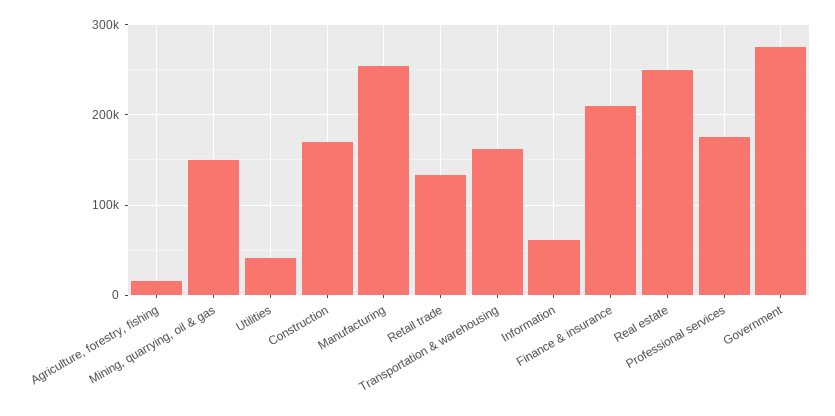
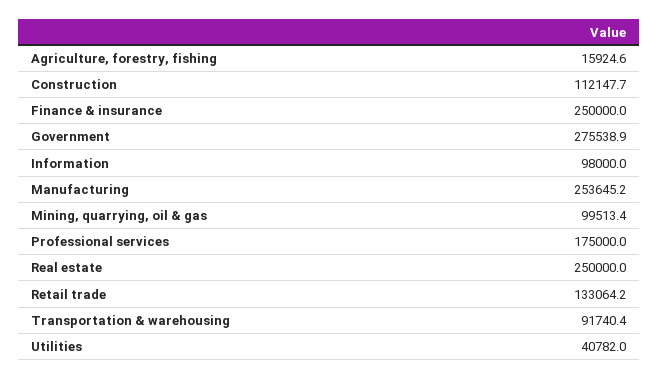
  {
    "Agriculture, forestry, fishing": 15924.6,
-   "Mining, quarrying, oil & gas": 150000,
+   "Mining, quarrying, oil & gas": 99513.4,
    "Utilities": 40782,
-   "Construction": 170000,
+   "Construction": 112147.7,
    "Manufacturing": 253645.2,
    "Retail trade": 133064.2,
-   "Transportation & warehousing": 160000,
+   "Transportation & warehousing": 91740.4,
-   "Information": 60000,
+   "Information": 98000,
-   "Finance & insurance": 210000,
+   "Finance & insurance": 250000,
    "Real estate": 250000,
    "Professional services": 175000,
    "Government": 275538.9
  }

